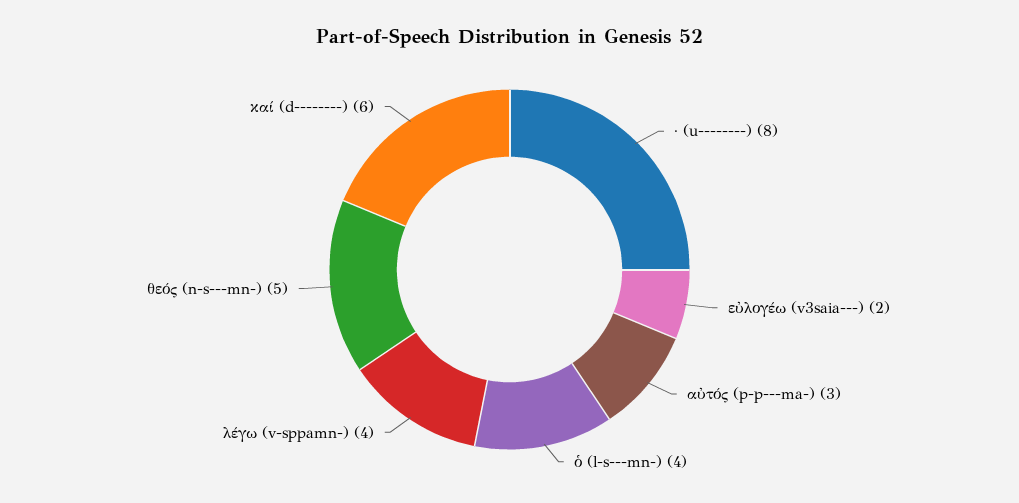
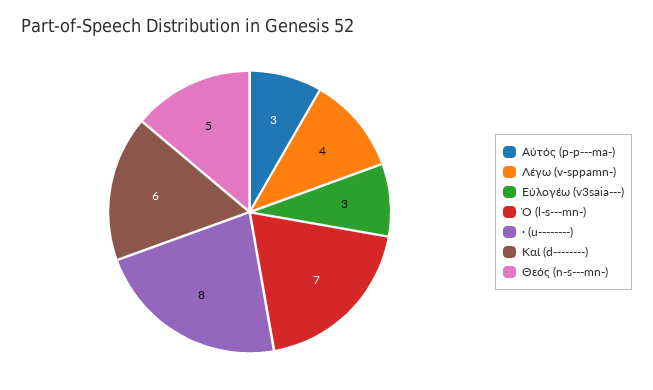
  {
    "· (u--------)": 8,
-   "εὐλογέω (v3saia---)": 2,
+   "εὐλογέω (v3saia---)": 3,
    "αὐτός (p-p---ma-)": 3,
-   "ὁ (l-s---mn-)": 4,
+   "ὁ (l-s---mn-)": 7,
    "λέγω (v-sppamn-)": 4,
    "θεός (n-s---mn-)": 5,
    "καί (d--------)": 6
  }

